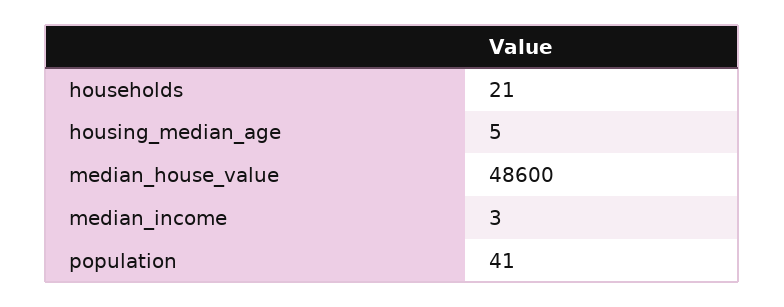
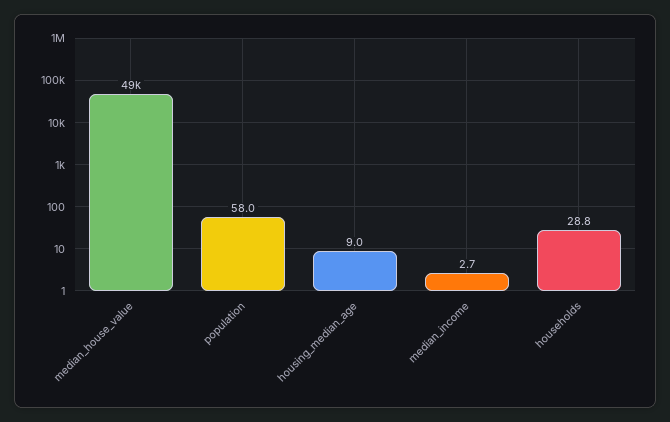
  {
-   "households": 21,
+   "households": 28.8,
-   "housing_median_age": 5,
+   "housing_median_age": 9,
    "median_house_value": 48600,
    "median_income": 2.7,
-   "population": 41
+   "population": 58
  }

